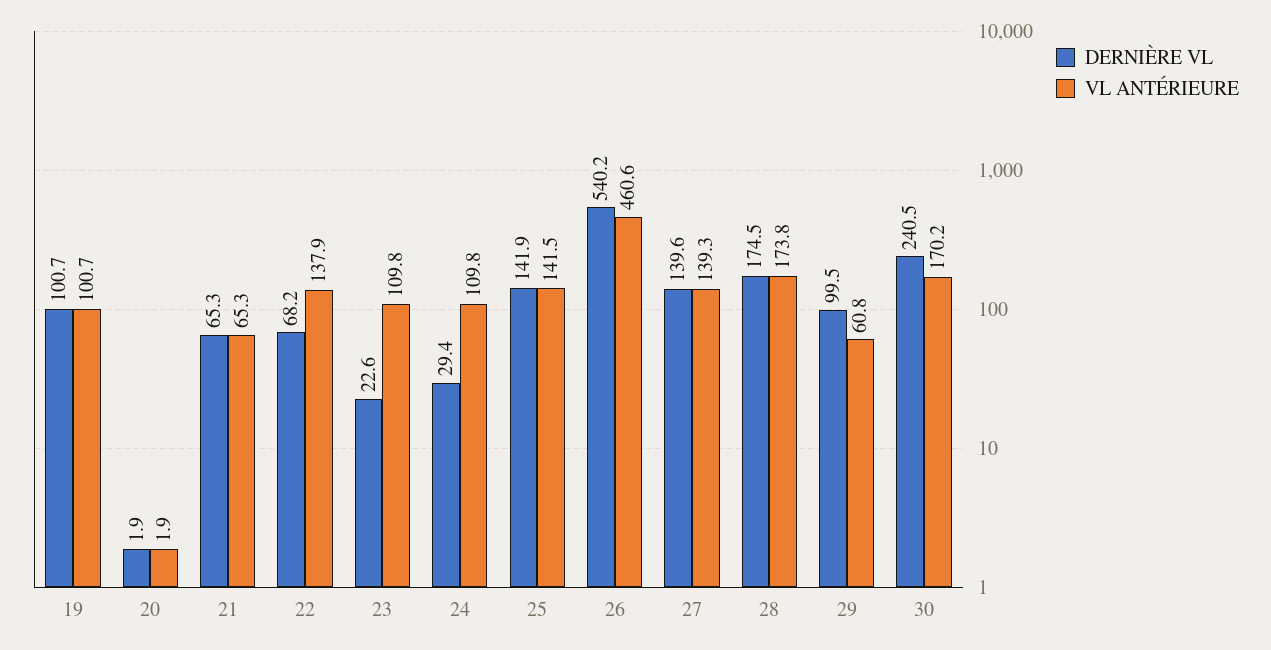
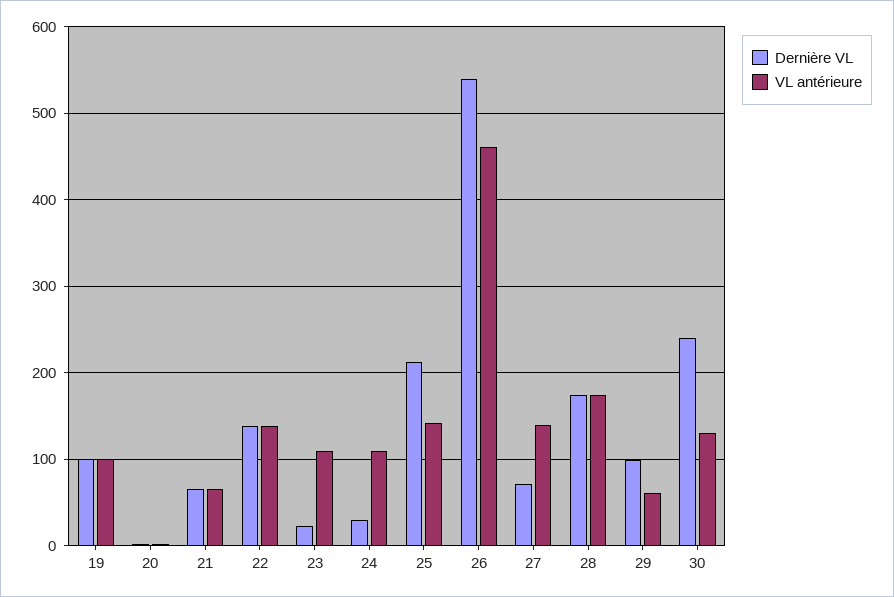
  {
    "DERNIÈRE VL": {
      "19": 100.7,
      "20": 1.9,
      "21": 65.3,
-     "22": 68.2,
+     "22": 140,
      "23": 22.6,
      "24": 29.4,
-     "25": 141.9,
+     "25": 210,
      "26": 540.2,
-     "27": 139.6,
+     "27": 70,
      "28": 174.5,
      "29": 99.5,
      "30": 240.5
    },
    "VL ANTÉRIEURE": {
      "19": 100.7,
      "20": 1.9,
      "21": 65.3,
      "22": 137.9,
      "23": 109.8,
      "24": 109.8,
      "25": 141.5,
      "26": 460.6,
      "27": 139.3,
      "28": 173.8,
      "29": 60.8,
-     "30": 170.2
+     "30": 130
    }
  }

